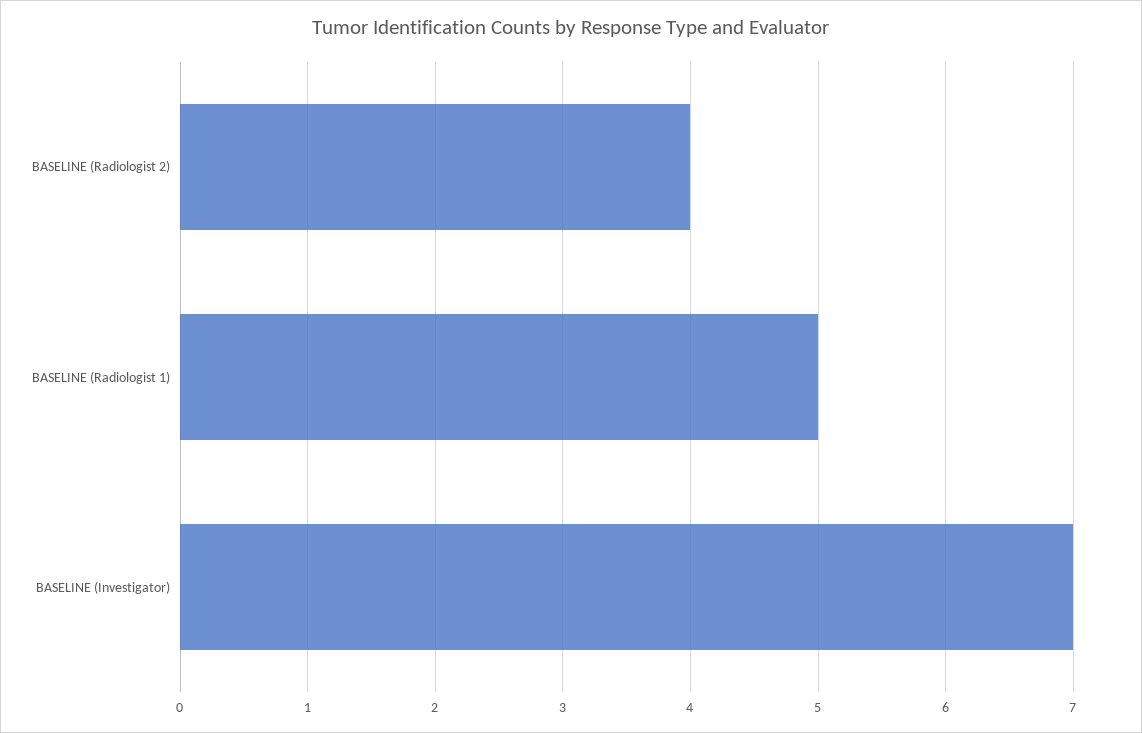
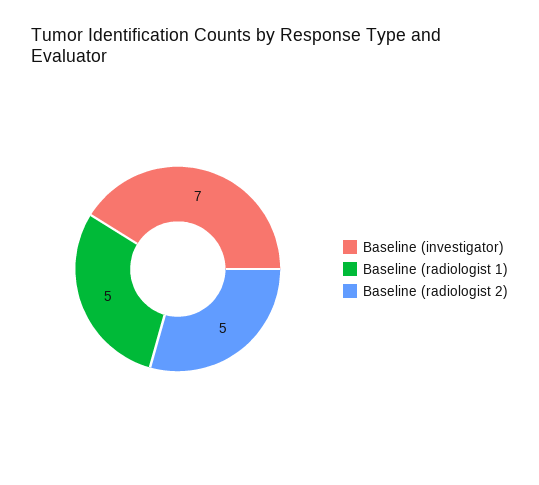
  {
-   "BASELINE (Radiologist 2)": 4,
+   "BASELINE (Radiologist 2)": 5,
    "BASELINE (Radiologist 1)": 5,
    "BASELINE (Investigator)": 7
  }

